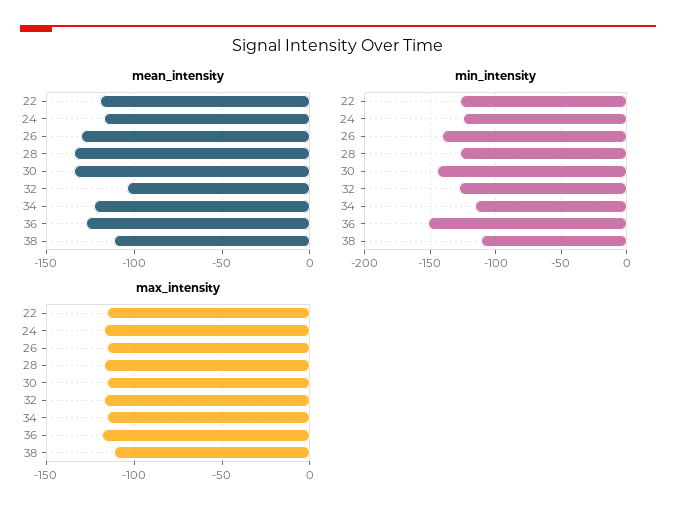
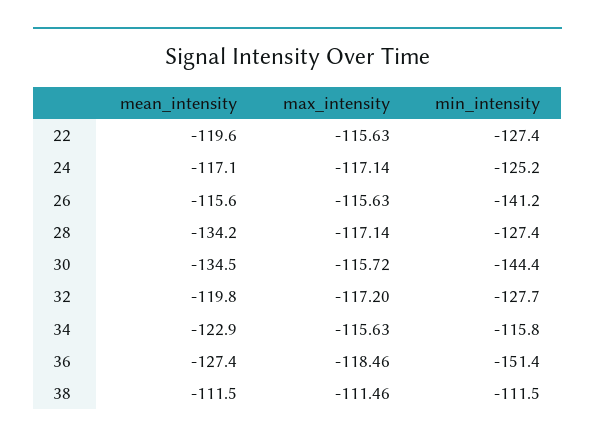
  {
    "mean_intensity": {
      "22": -119.6,
      "24": -117.1,
-     "26": -130,
+     "26": -115.6,
      "28": -134.2,
      "30": -134.5,
-     "32": -105,
+     "32": -119.8,
      "34": -122.9,
      "36": -127.4,
      "38": -111.5
    },
    "min_intensity": {
      "22": -127.4,
      "24": -125.2,
      "26": -141.2,
      "28": -127.4,
      "30": -144.4,
      "32": -127.7,
      "34": -115.8,
      "36": -151.4,
      "38": -111.5
    },
    "max_intensity": {
      "22": -115.63,
      "24": -117.14,
      "26": -115.63,
      "28": -117.14,
      "30": -115.72,
      "32": -117.2,
      "34": -115.63,
      "36": -118.46,
      "38": -111.46
    }
  }

